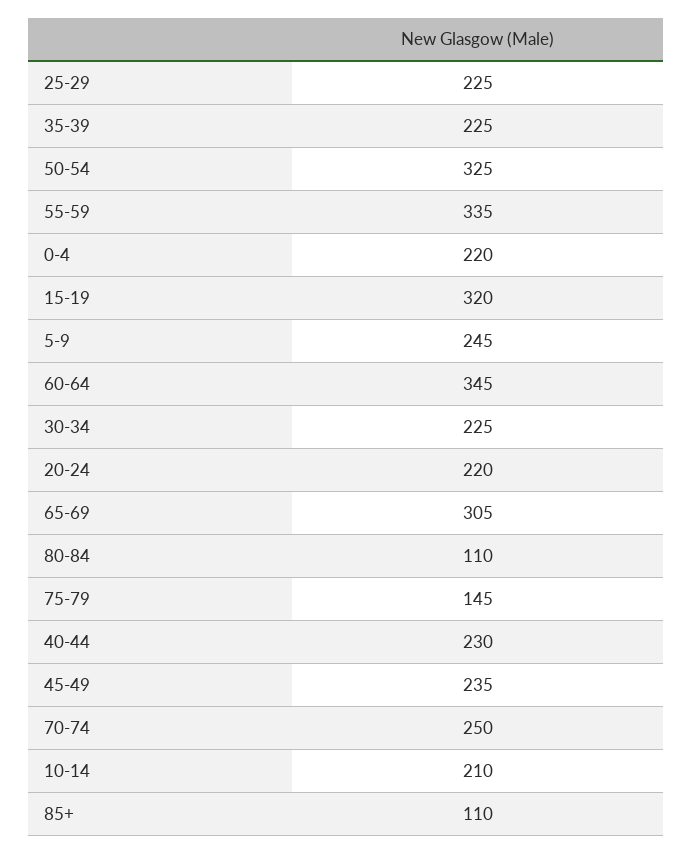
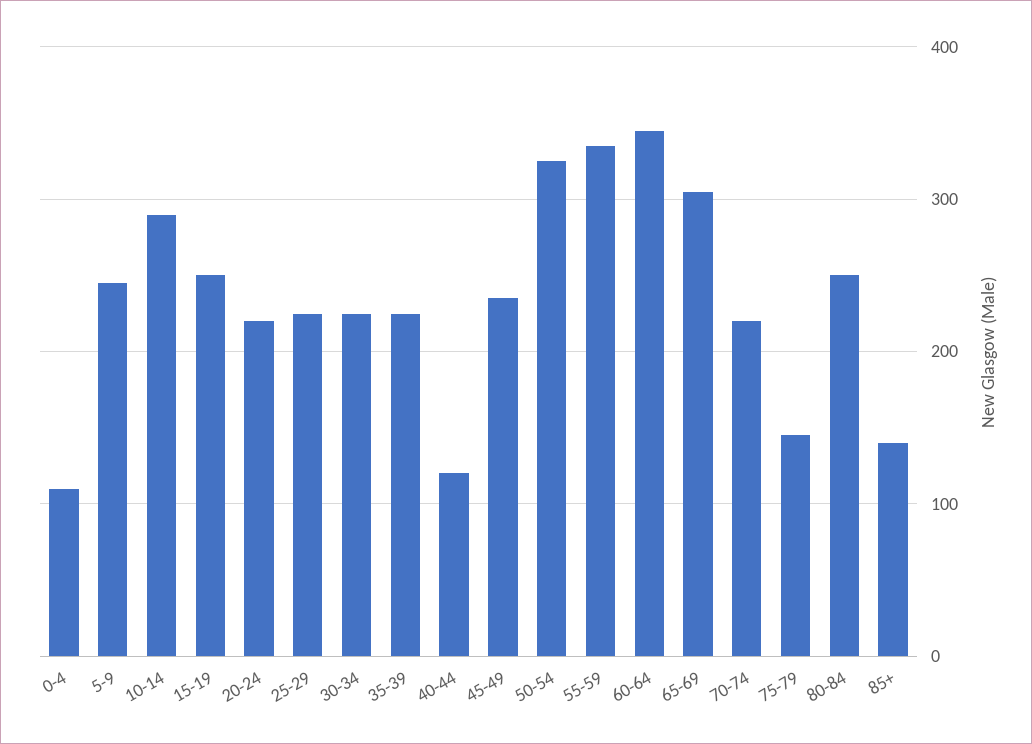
  {
    "25-29": 225,
    "35-39": 225,
    "50-54": 325,
    "55-59": 335,
-   "0-4": 220,
+   "0-4": 110,
-   "15-19": 320,
+   "15-19": 250,
    "5-9": 245,
    "60-64": 345,
    "30-34": 225,
    "20-24": 220,
    "65-69": 305,
-   "80-84": 110,
+   "80-84": 250,
    "75-79": 145,
-   "40-44": 230,
+   "40-44": 120,
    "45-49": 235,
-   "70-74": 250,
+   "70-74": 220,
-   "10-14": 210,
+   "10-14": 290,
-   "85+": 110
+   "85+": 140
  }

